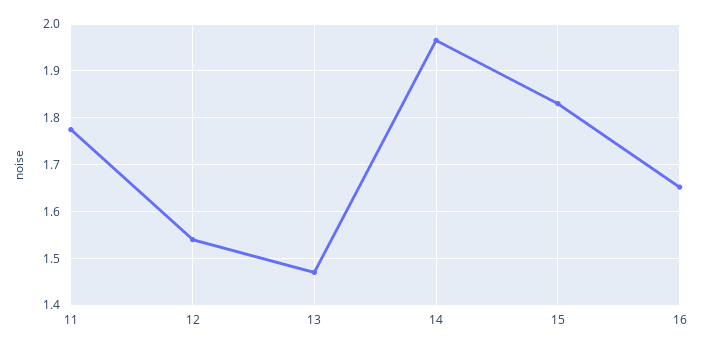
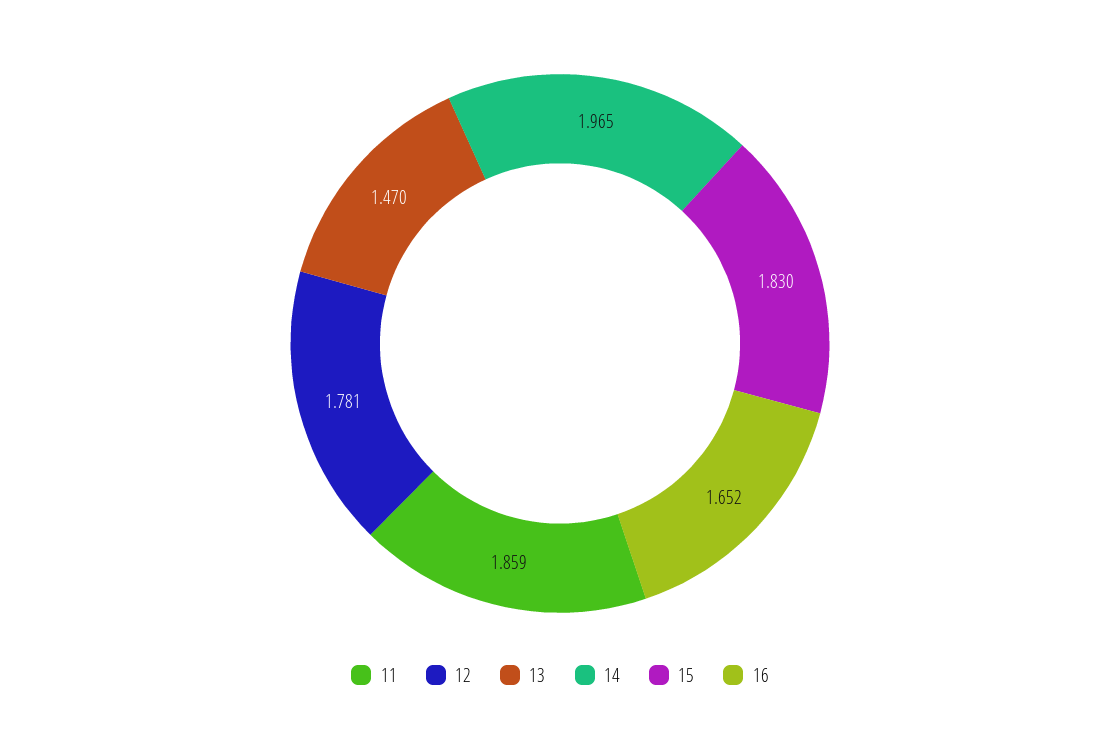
  {
-   "11": 1.78,
+   "11": 1.859,
-   "12": 1.54,
+   "12": 1.781,
    "13": 1.47,
    "14": 1.965,
    "15": 1.83,
    "16": 1.652
  }

